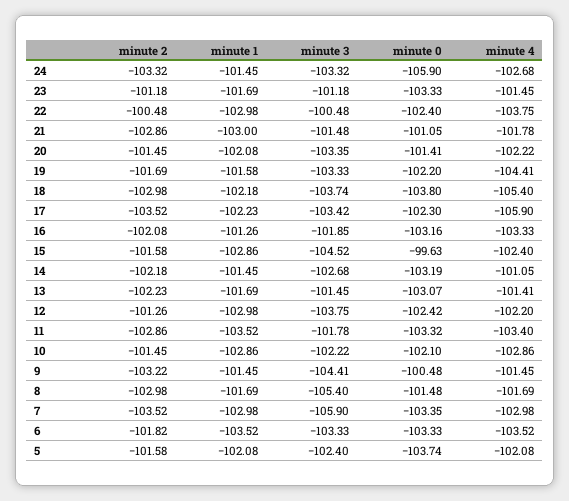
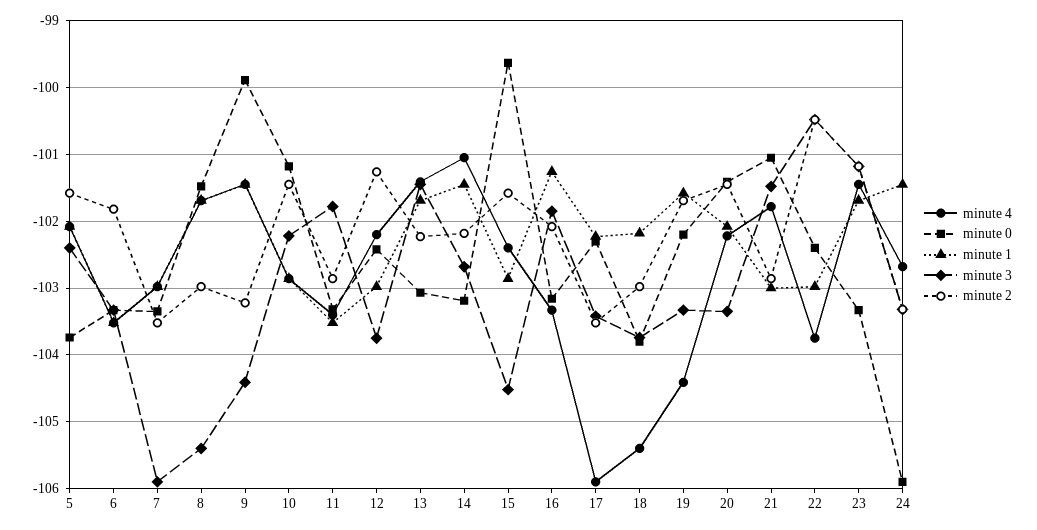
  {
    "minute 2": {
      "24": -103.32,
      "23": -101.18,
      "22": -100.48,
      "21": -102.86,
      "20": -101.45,
      "19": -101.69,
      "18": -102.98,
      "17": -103.52,
      "16": -102.08,
      "15": -101.58,
      "14": -102.18,
      "13": -102.23,
      "12": -101.26,
      "11": -102.86,
      "10": -101.45,
      "9": -103.22,
      "8": -102.98,
      "7": -103.52,
      "6": -101.82,
      "5": -101.58
    },
    "minute 1": {
      "24": -101.45,
      "23": -101.69,
      "22": -102.98,
      "21": -103,
      "20": -102.08,
      "19": -101.58,
      "18": -102.18,
      "17": -102.23,
      "16": -101.26,
      "15": -102.86,
      "14": -101.45,
      "13": -101.69,
      "12": -102.98,
      "11": -103.52,
      "10": -102.86,
      "9": -101.45,
      "8": -101.69,
      "7": -102.98,
      "6": -103.52,
      "5": -102.08
    },
    "minute 3": {
      "24": -103.32,
      "23": -101.18,
      "22": -100.48,
      "21": -101.48,
      "20": -103.35,
      "19": -103.33,
      "18": -103.74,
      "17": -103.42,
      "16": -101.85,
      "15": -104.52,
      "14": -102.68,
      "13": -101.45,
      "12": -103.75,
      "11": -101.78,
      "10": -102.22,
      "9": -104.41,
      "8": -105.4,
      "7": -105.9,
      "6": -103.33,
      "5": -102.4
    },
    "minute 0": {
      "24": -105.9,
      "23": -103.33,
      "22": -102.4,
      "21": -101.05,
      "20": -101.41,
      "19": -102.2,
      "18": -103.8,
      "17": -102.3,
      "16": -103.16,
      "15": -99.63,
      "14": -103.19,
      "13": -103.07,
      "12": -102.42,
      "11": -103.32,
-     "10": -102.1,
+     "10": -101.2,
-     "9": -100.48,
+     "9": -99.9,
      "8": -101.48,
      "7": -103.35,
      "6": -103.33,
      "5": -103.74
    },
    "minute 4": {
      "24": -102.68,
      "23": -101.45,
      "22": -103.75,
      "21": -101.78,
      "20": -102.22,
      "19": -104.41,
      "18": -105.4,
      "17": -105.9,
      "16": -103.33,
      "15": -102.4,
      "14": -101.05,
      "13": -101.41,
      "12": -102.2,
      "11": -103.4,
      "10": -102.86,
      "9": -101.45,
      "8": -101.69,
      "7": -102.98,
      "6": -103.52,
      "5": -102.08
    }
  }

